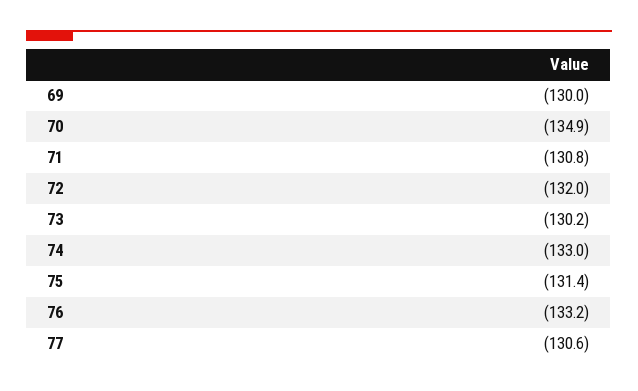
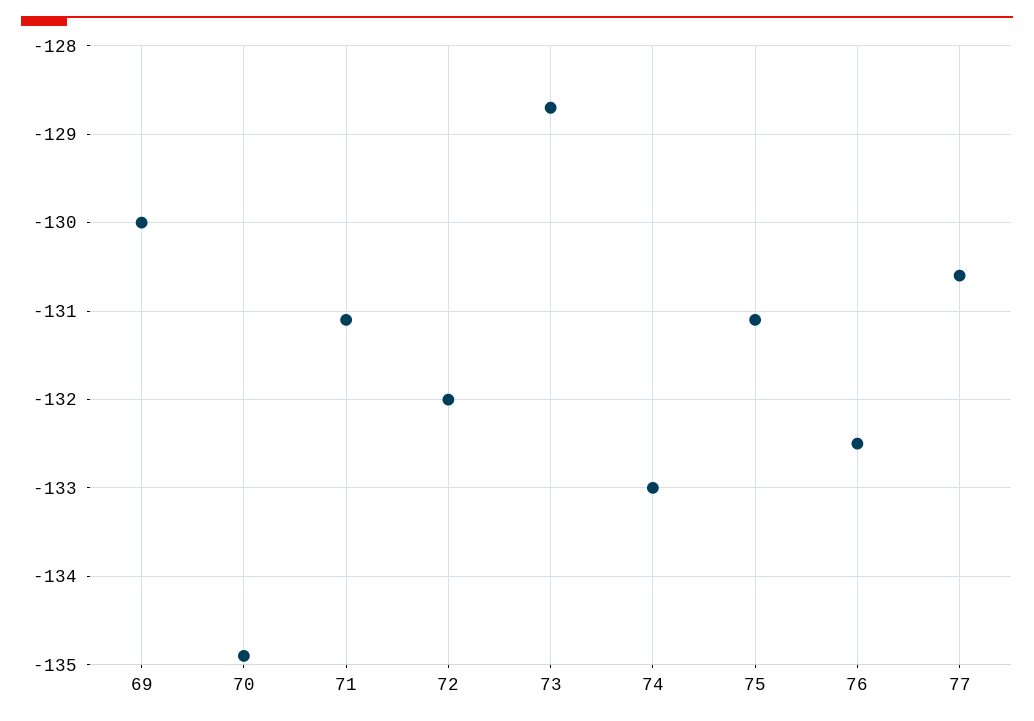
  {
    "69": -130,
    "70": -134.9,
-   "71": -130.8,
+   "71": -131.1,
    "72": -132,
-   "73": -130.2,
+   "73": -128.7,
    "74": -133,
-   "75": -131.4,
+   "75": -131.1,
-   "76": -133.2,
+   "76": -132.5,
    "77": -130.6
  }

